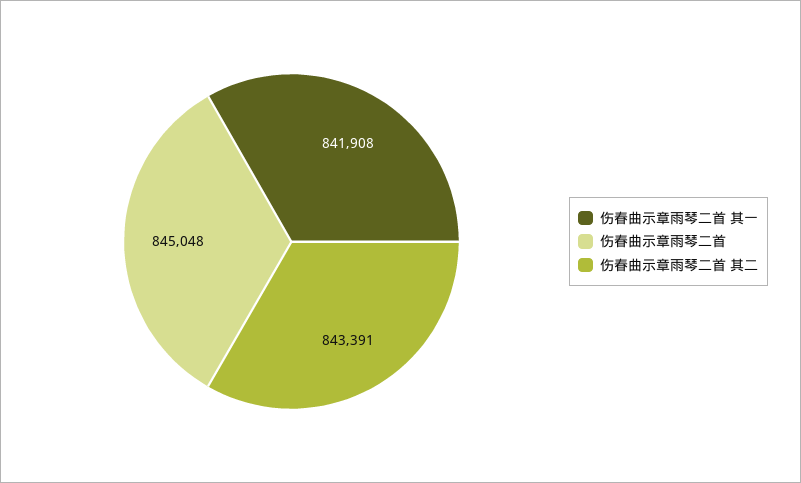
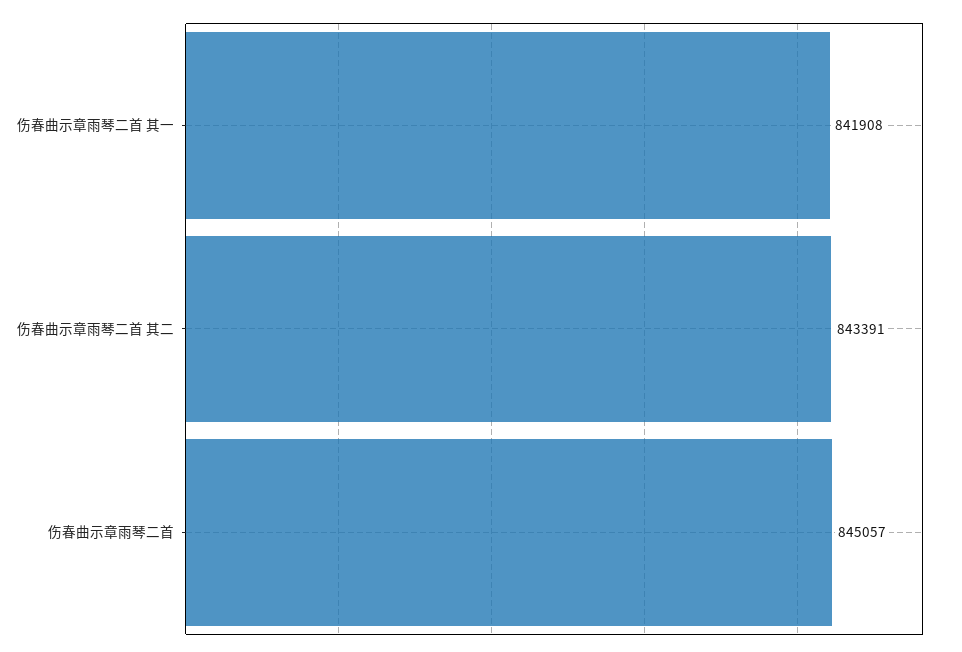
  {
    "伤春曲示章雨琴二首 其一": 841908,
-   "伤春曲示章雨琴二首": 845048,
+   "伤春曲示章雨琴二首": 845057,
    "伤春曲示章雨琴二首 其二": 843391
  }

